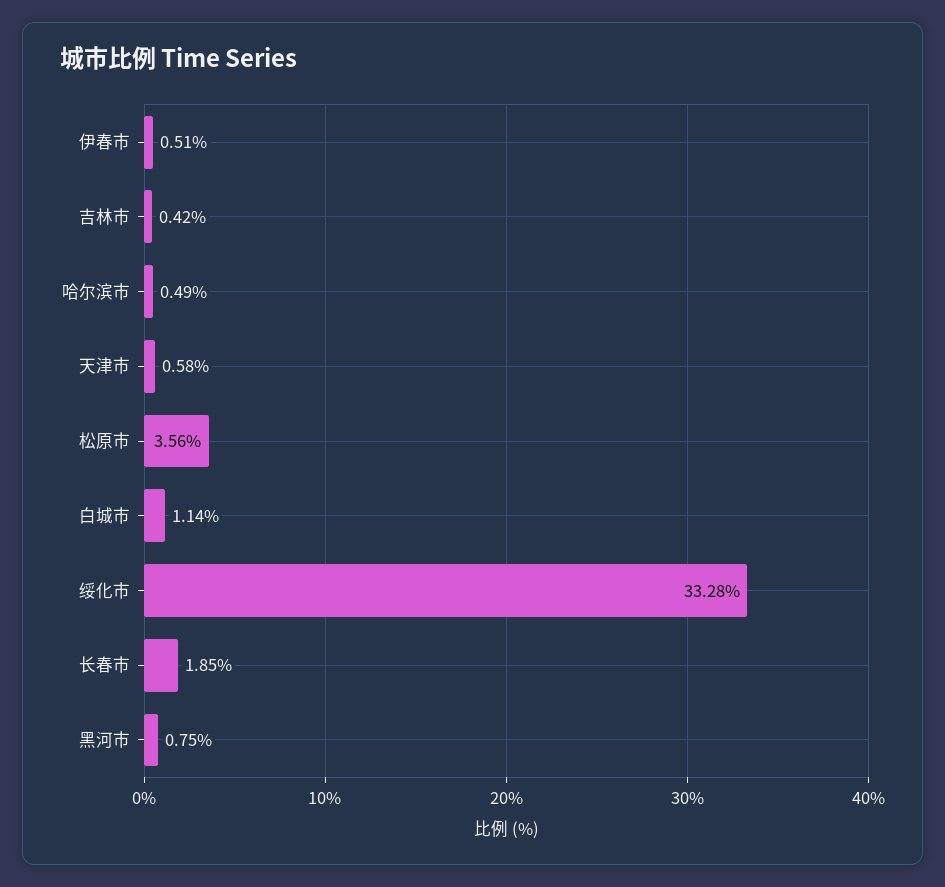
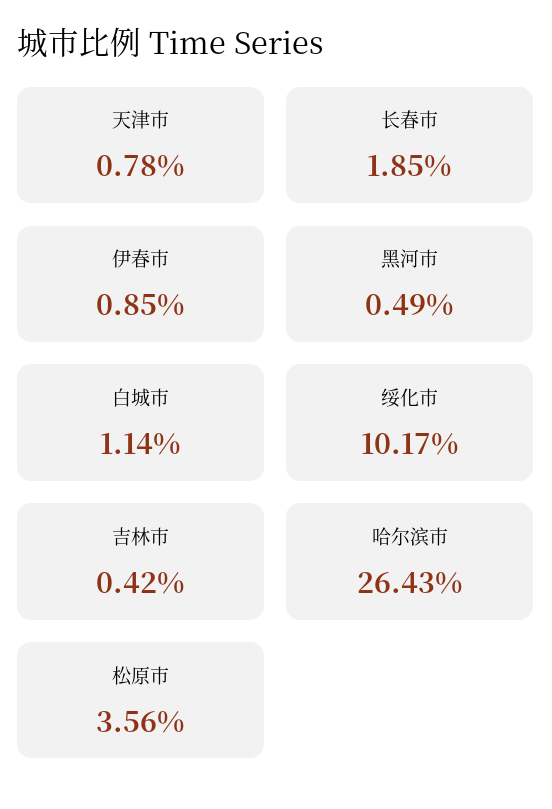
  {
-   "伊春市": 0.51,
+   "伊春市": 0.85,
    "吉林市": 0.42,
-   "哈尔滨市": 0.49,
+   "哈尔滨市": 26.43,
-   "天津市": 0.58,
+   "天津市": 0.78,
    "松原市": 3.56,
    "白城市": 1.14,
-   "绥化市": 33.28,
+   "绥化市": 10.17,
    "长春市": 1.85,
-   "黑河市": 0.75
+   "黑河市": 0.49
  }

